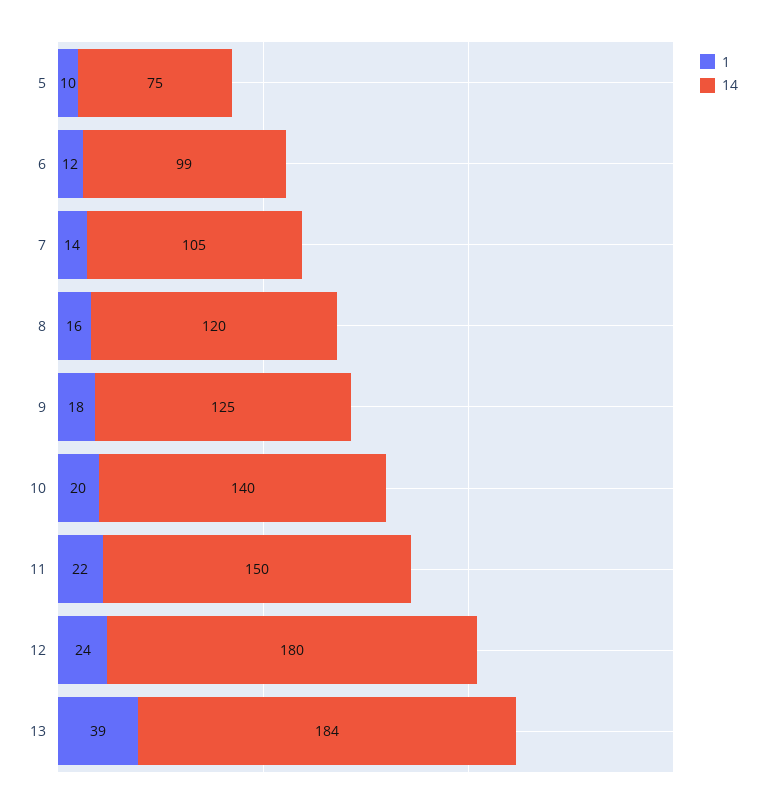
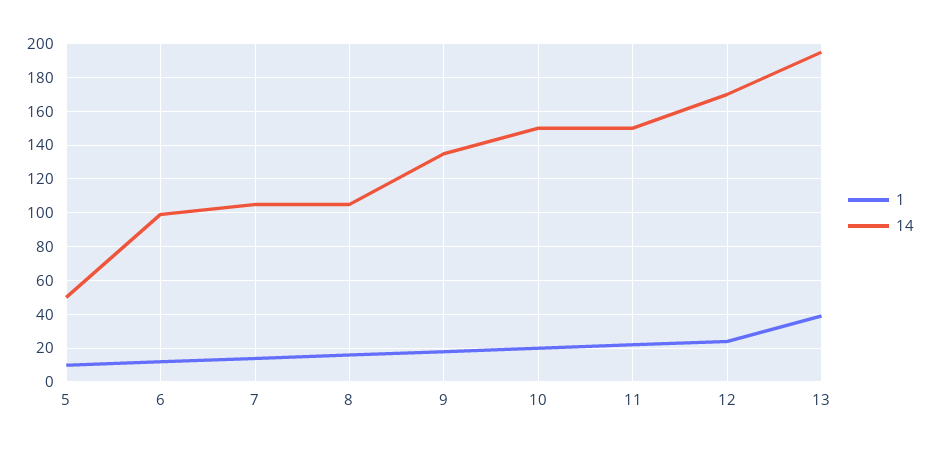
  {
    "1": {
      "5": 10,
      "6": 12,
      "7": 14,
      "8": 16,
      "9": 18,
      "10": 20,
      "11": 22,
      "12": 24,
      "13": 39
    },
    "14": {
-     "5": 75,
+     "5": 50,
      "6": 99,
      "7": 105,
-     "8": 120,
+     "8": 105,
-     "9": 125,
+     "9": 135,
-     "10": 140,
+     "10": 150,
      "11": 150,
-     "12": 180,
+     "12": 170,
-     "13": 184
+     "13": 195
    }
  }

